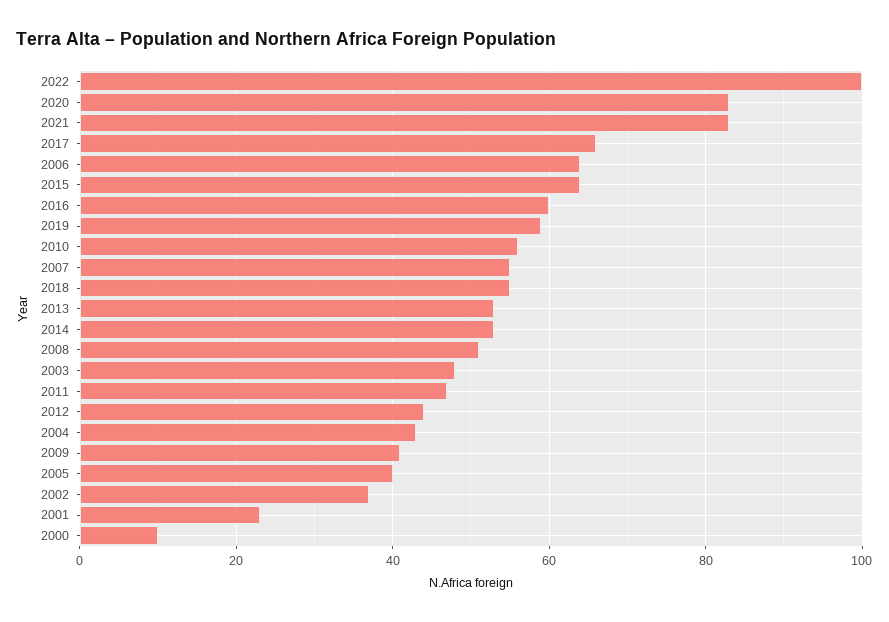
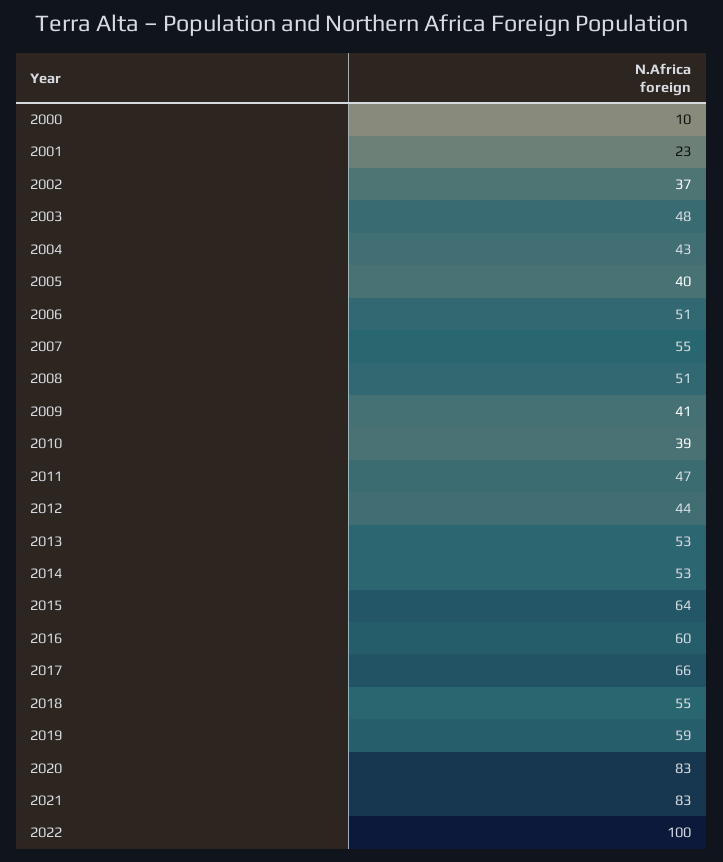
  {
    "2022": 100,
    "2020": 83,
    "2021": 83,
    "2017": 66,
-   "2006": 65,
+   "2006": 51,
    "2015": 64,
    "2016": 60,
    "2019": 59,
-   "2010": 55,
+   "2010": 39,
    "2007": 55,
    "2018": 55,
    "2013": 53,
    "2014": 53,
    "2008": 51,
    "2003": 48,
    "2011": 47,
    "2012": 44,
    "2004": 43,
    "2009": 41,
    "2005": 40,
    "2002": 37,
    "2001": 23,
    "2000": 10
  }

